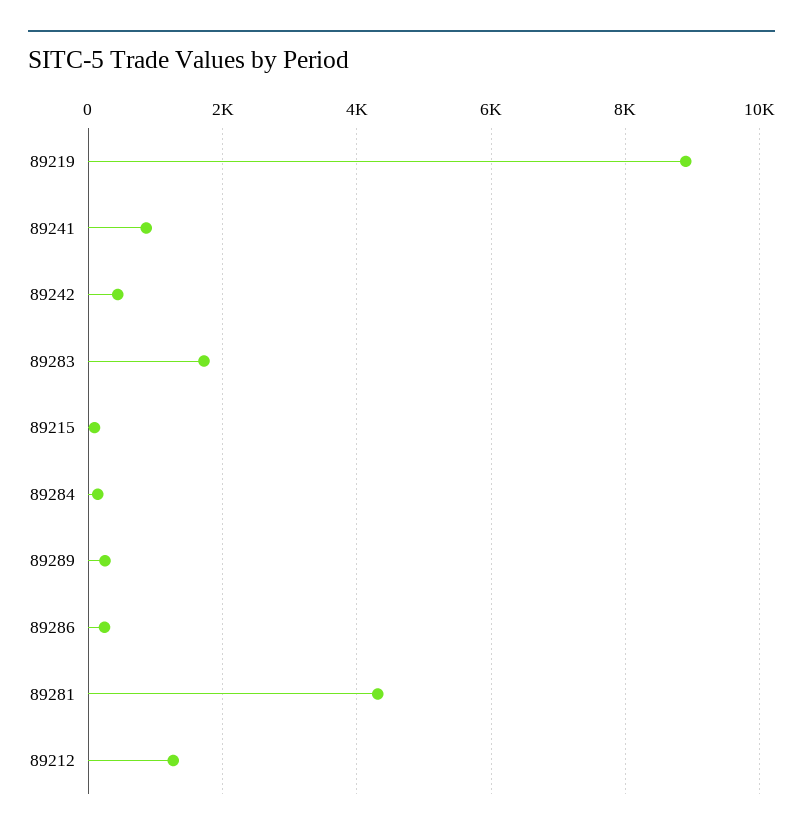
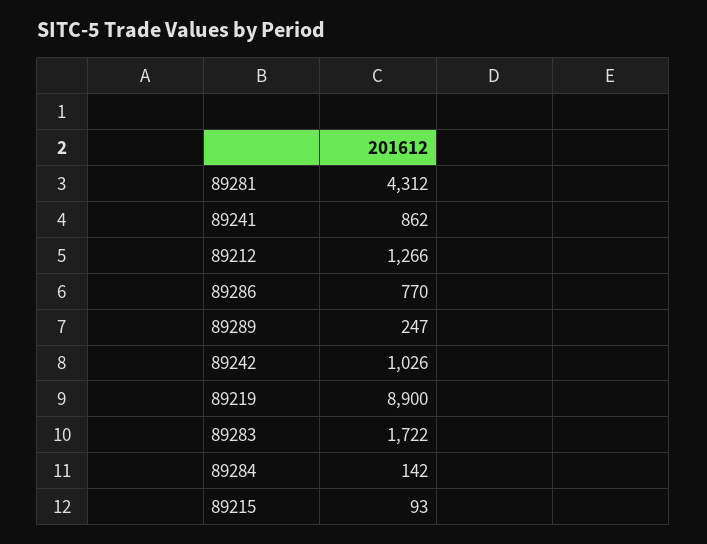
  {
    "89219": 8900,
    "89241": 862,
-   "89242": 400,
+   "89242": 1026,
    "89283": 1722,
    "89215": 93,
    "89284": 142,
    "89289": 247,
-   "89286": 200,
+   "89286": 770,
    "89281": 4312,
    "89212": 1266
  }

